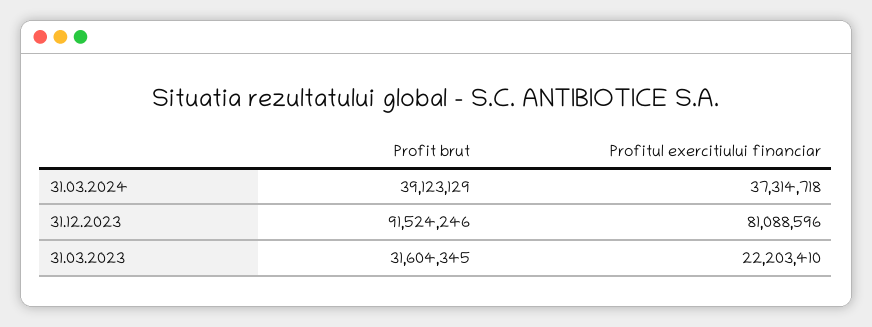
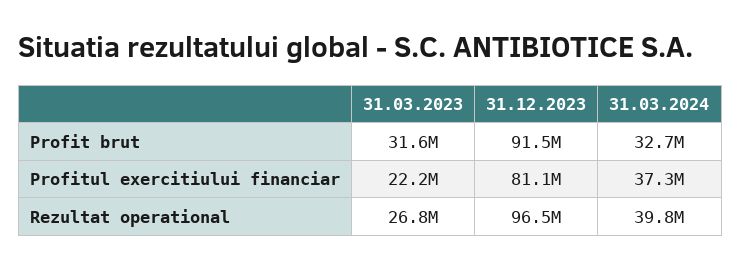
  {
    "Profit brut": {
-     "31.03.2024": 39123129,
+     "31.03.2024": 32700000,
      "31.12.2023": 91524246,
      "31.03.2023": 31604345
    },
    "Profitul exercitiului financiar": {
      "31.03.2024": 37314718,
      "31.12.2023": 81088596,
      "31.03.2023": 22203410
-   }
+   },
+   "Rezultat operational": {
+     "31.03.2023": 26800000,
+     "31.12.2023": 96500000,
+     "31.03.2024": 39800000
+   }
  }

